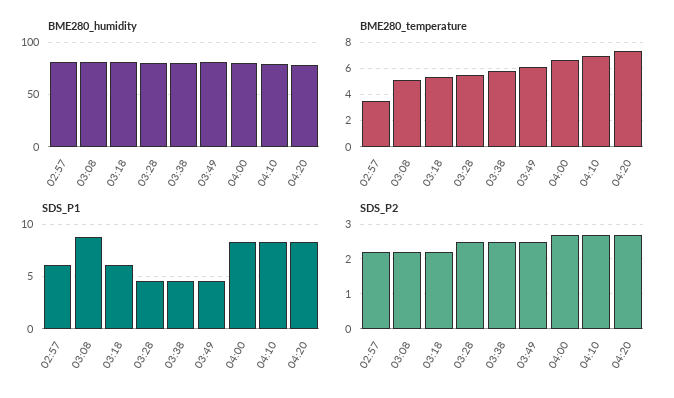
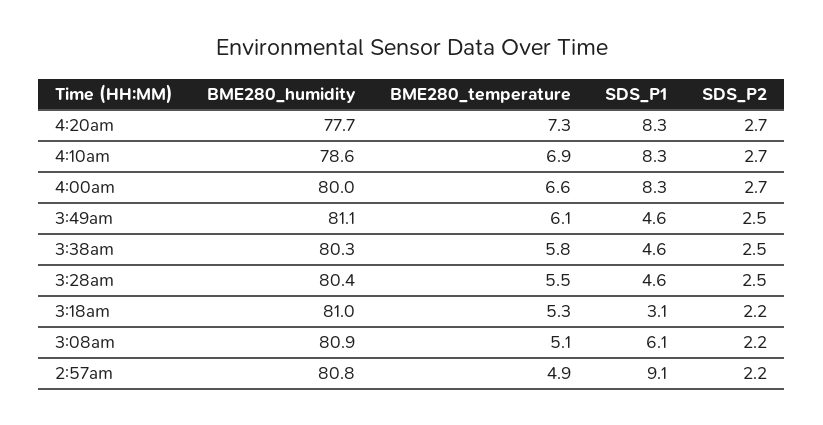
  {
    "BME280_humidity": {
      "02:57": 80.8,
      "03:08": 80.9,
      "03:18": 81,
      "03:28": 80.4,
      "03:38": 80.3,
      "03:49": 81.1,
      "04:00": 80,
      "04:10": 78.6,
      "04:20": 77.7
    },
    "BME280_temperature": {
-     "02:57": 3.5,
+     "02:57": 4.9,
      "03:08": 5.1,
      "03:18": 5.3,
      "03:28": 5.5,
      "03:38": 5.8,
      "03:49": 6.1,
      "04:00": 6.6,
      "04:10": 6.9,
      "04:20": 7.3
    },
    "SDS_P1": {
-     "02:57": 6,
+     "02:57": 9.1,
-     "03:08": 9,
+     "03:08": 6.1,
-     "03:18": 6,
+     "03:18": 3.1,
      "03:28": 4.6,
      "03:38": 4.6,
      "03:49": 4.6,
      "04:00": 8.3,
      "04:10": 8.3,
      "04:20": 8.3
    },
    "SDS_P2": {
      "02:57": 2.2,
      "03:08": 2.2,
      "03:18": 2.2,
      "03:28": 2.5,
      "03:38": 2.5,
      "03:49": 2.5,
      "04:00": 2.7,
      "04:10": 2.7,
      "04:20": 2.7
    }
  }

